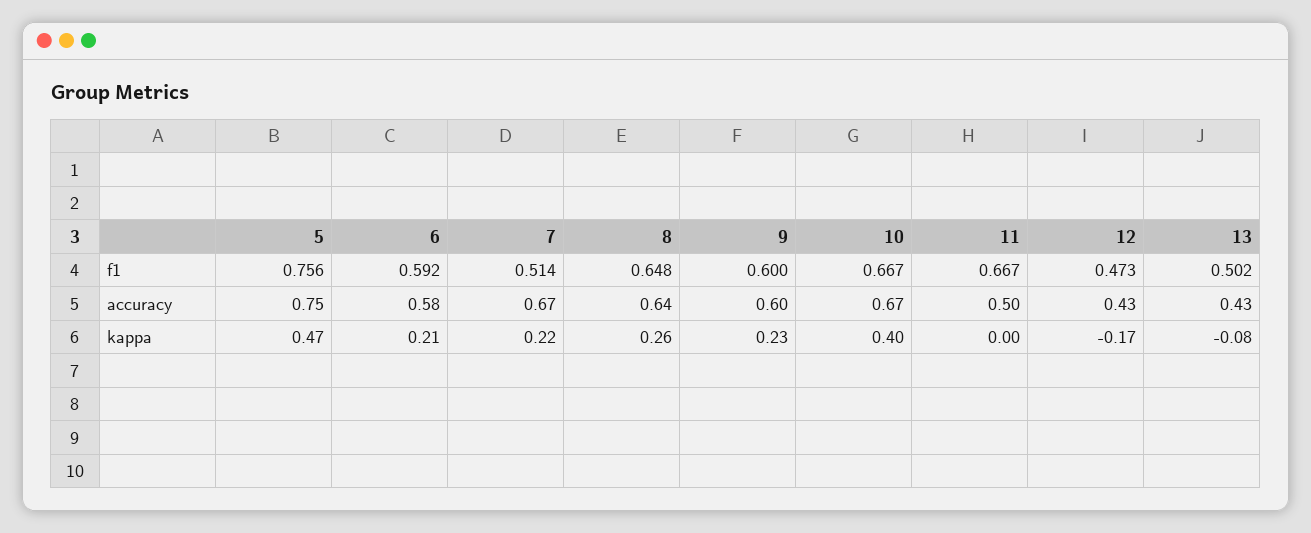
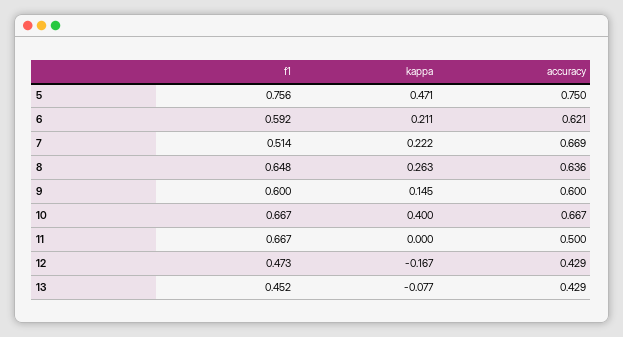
  {
    "5": {
      "f1": 0.756,
      "accuracy": 0.75,
      "kappa": 0.471
    },
    "6": {
      "f1": 0.592,
-     "accuracy": 0.58,
+     "accuracy": 0.621,
      "kappa": 0.211
    },
    "7": {
      "f1": 0.514,
      "accuracy": 0.669,
      "kappa": 0.222
    },
    "8": {
      "f1": 0.648,
      "accuracy": 0.636,
      "kappa": 0.263
    },
    "9": {
      "f1": 0.6,
      "accuracy": 0.6,
-     "kappa": 0.23
+     "kappa": 0.145
    },
    "10": {
      "f1": 0.667,
      "accuracy": 0.667,
      "kappa": 0.4
    },
    "11": {
      "f1": 0.667,
      "accuracy": 0.5,
      "kappa": 0
    },
    "12": {
      "f1": 0.473,
      "accuracy": 0.429,
      "kappa": -0.167
    },
    "13": {
-     "f1": 0.502,
+     "f1": 0.452,
      "accuracy": 0.429,
      "kappa": -0.077
    }
  }

